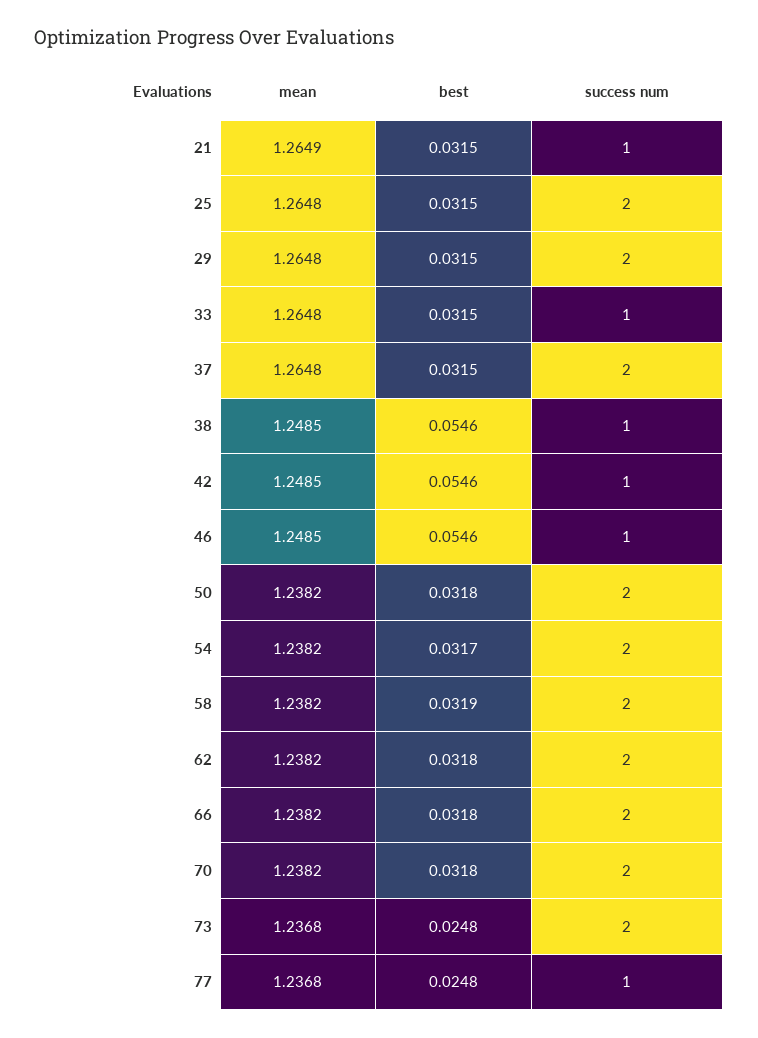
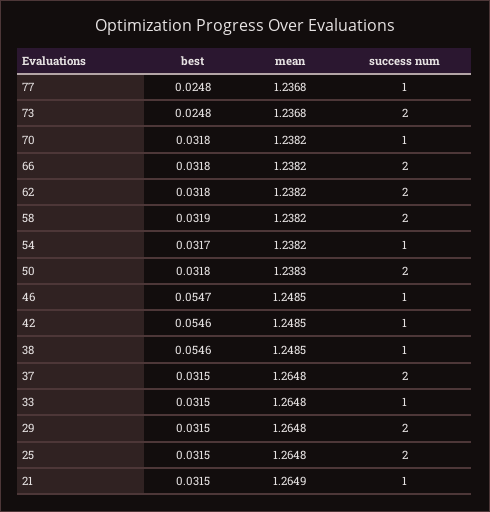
  {
    "mean": {
      "21": 1.2649,
      "25": 1.2648,
      "29": 1.2648,
      "33": 1.2648,
      "37": 1.2648,
      "38": 1.2485,
      "42": 1.2485,
      "46": 1.2485,
-     "50": 1.2382,
+     "50": 1.2383,
      "54": 1.2382,
      "58": 1.2382,
      "62": 1.2382,
      "66": 1.2382,
      "70": 1.2382,
      "73": 1.2368,
      "77": 1.2368
    },
    "best": {
      "21": 0.0315,
      "25": 0.0315,
      "29": 0.0315,
      "33": 0.0315,
      "37": 0.0315,
      "38": 0.0546,
      "42": 0.0546,
-     "46": 0.0546,
+     "46": 0.0547,
      "50": 0.0318,
      "54": 0.0317,
      "58": 0.0319,
      "62": 0.0318,
      "66": 0.0318,
      "70": 0.0318,
      "73": 0.0248,
      "77": 0.0248
    },
    "success num": {
      "21": 1,
      "25": 2,
      "29": 2,
      "33": 1,
      "37": 2,
      "38": 1,
      "42": 1,
      "46": 1,
      "50": 2,
-     "54": 2,
+     "54": 1,
      "58": 2,
      "62": 2,
      "66": 2,
-     "70": 2,
+     "70": 1,
      "73": 2,
      "77": 1
    }
  }

